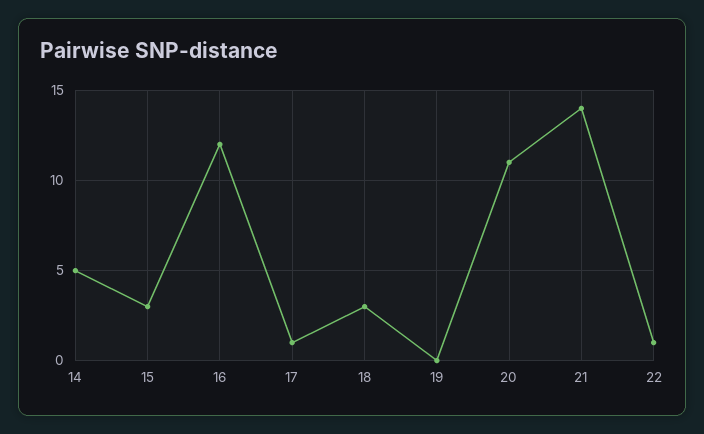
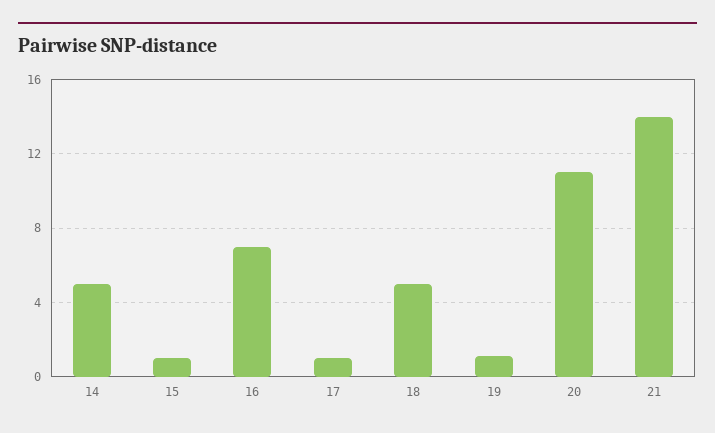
  {
    "14": 5,
-   "15": 3,
+   "15": 1,
-   "16": 12,
+   "16": 7,
    "17": 1,
-   "18": 3,
+   "18": 5,
-   "19": 0,
+   "19": 1,
    "20": 11,
-   "21": 14,
+   "21": 14
-   "22": 1
  }

